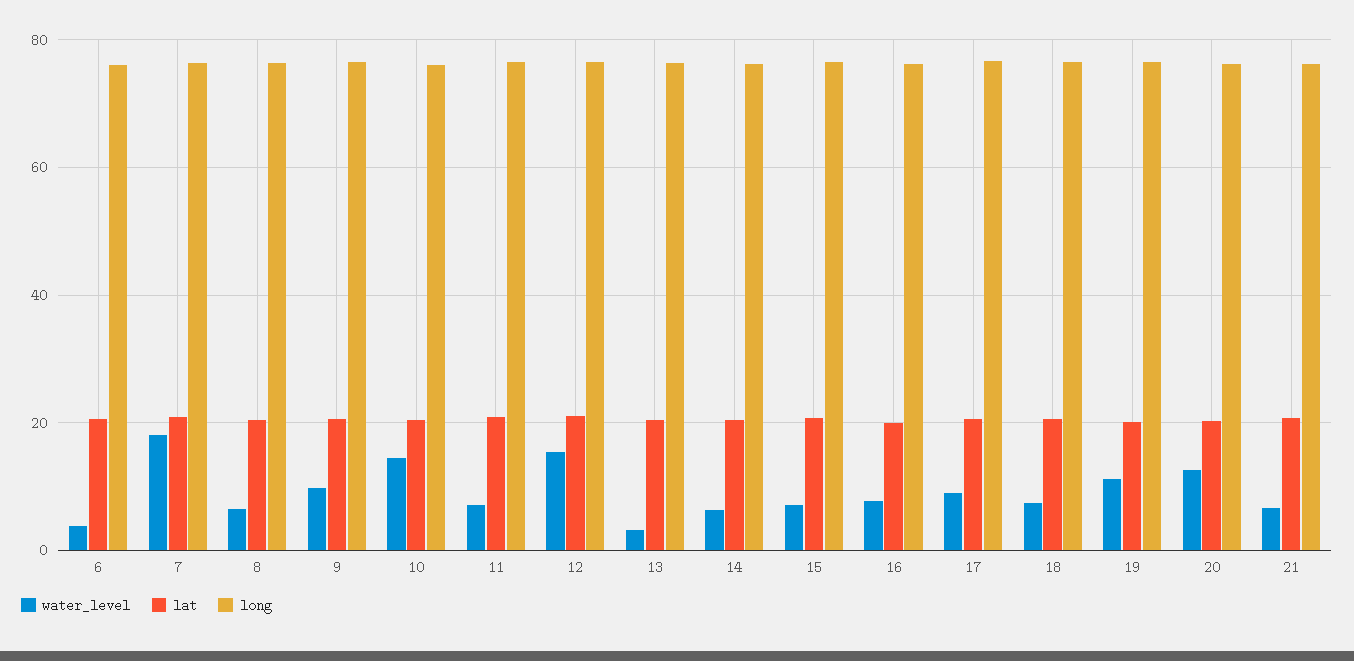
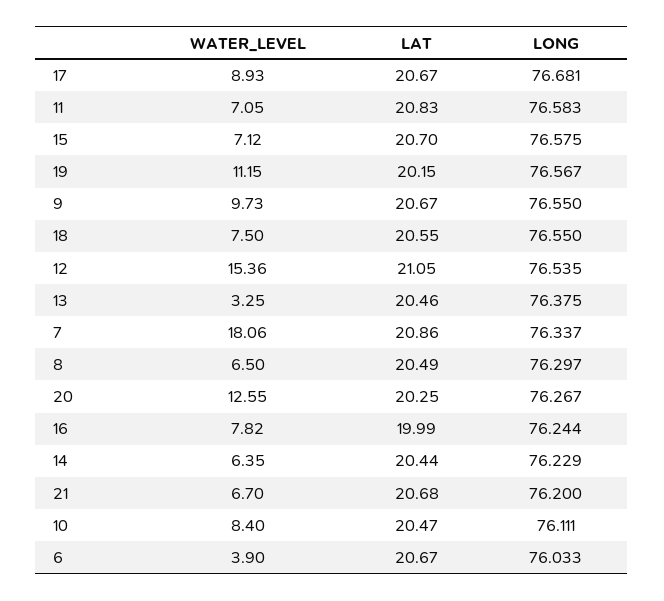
  {
    "water_level": {
      "6": 3.9,
      "7": 18.06,
      "8": 6.5,
      "9": 9.73,
-     "10": 14,
+     "10": 8.4,
      "11": 7.05,
      "12": 15.36,
      "13": 3.25,
      "14": 6.35,
      "15": 7.12,
      "16": 7.82,
      "17": 8.93,
      "18": 7.5,
      "19": 11.15,
      "20": 12.55,
      "21": 6.7
    },
    "lat": {
      "6": 20.67,
      "7": 20.86,
      "8": 20.49,
      "9": 20.67,
      "10": 20.47,
      "11": 20.83,
      "12": 21.05,
      "13": 20.46,
      "14": 20.44,
      "15": 20.7,
      "16": 19.99,
      "17": 20.67,
      "18": 20.55,
      "19": 20.15,
      "20": 20.25,
      "21": 20.68
    },
    "long": {
      "6": 76.033,
      "7": 76.337,
      "8": 76.297,
      "9": 76.55,
      "10": 76.111,
      "11": 76.583,
      "12": 76.535,
      "13": 76.375,
      "14": 76.229,
      "15": 76.575,
      "16": 76.244,
      "17": 76.681,
      "18": 76.55,
      "19": 76.567,
      "20": 76.267,
      "21": 76.2
    }
  }

